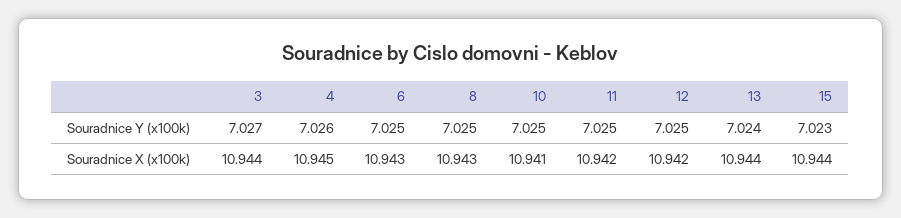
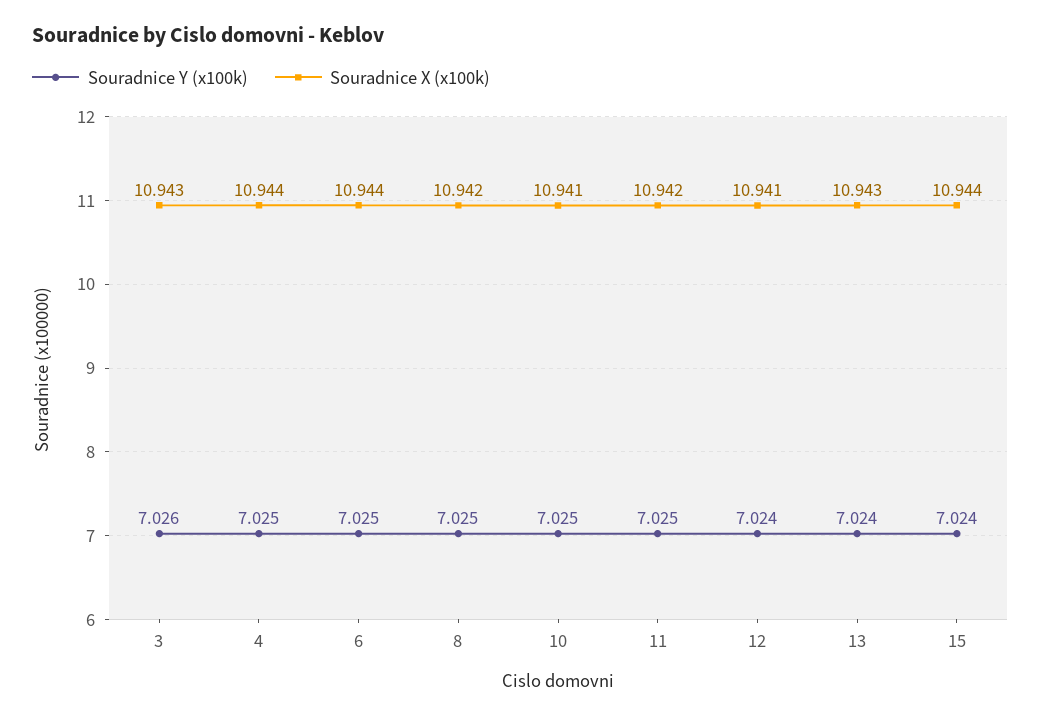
  {
    "Souradnice Y (x100k)": {
-     "3": 7.027,
+     "3": 7.026,
-     "4": 7.026,
+     "4": 7.025,
      "6": 7.025,
      "8": 7.025,
      "10": 7.025,
      "11": 7.025,
-     "12": 7.025,
+     "12": 7.024,
      "13": 7.024,
-     "15": 7.023
+     "15": 7.024
    },
    "Souradnice X (x100k)": {
-     "3": 10.944,
+     "3": 10.943,
-     "4": 10.945,
+     "4": 10.944,
-     "6": 10.943,
+     "6": 10.944,
-     "8": 10.943,
+     "8": 10.942,
      "10": 10.941,
      "11": 10.942,
-     "12": 10.942,
+     "12": 10.941,
-     "13": 10.944,
+     "13": 10.943,
      "15": 10.944
    }
  }

